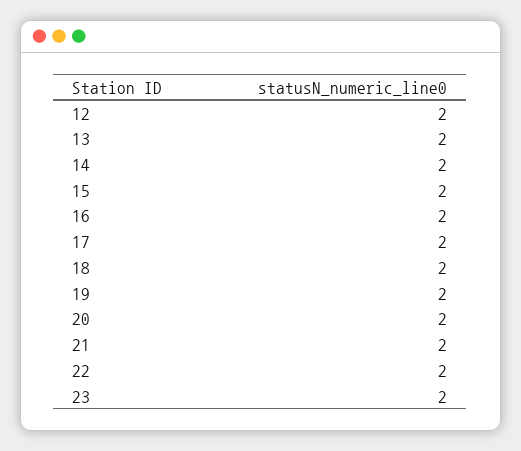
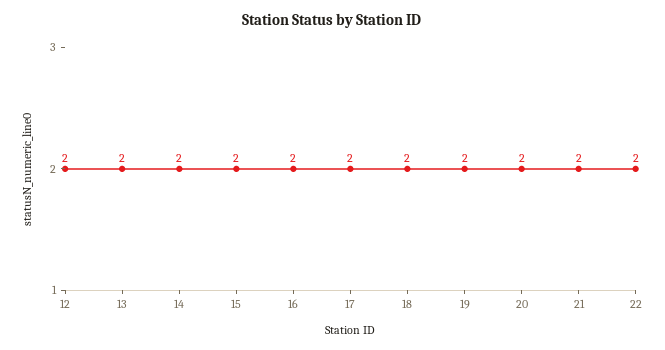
  {
    "12": 2,
    "13": 2,
    "14": 2,
    "15": 2,
    "16": 2,
    "17": 2,
    "18": 2,
    "19": 2,
    "20": 2,
    "21": 2,
-   "22": 2,
+   "22": 2
-   "23": 2
  }

